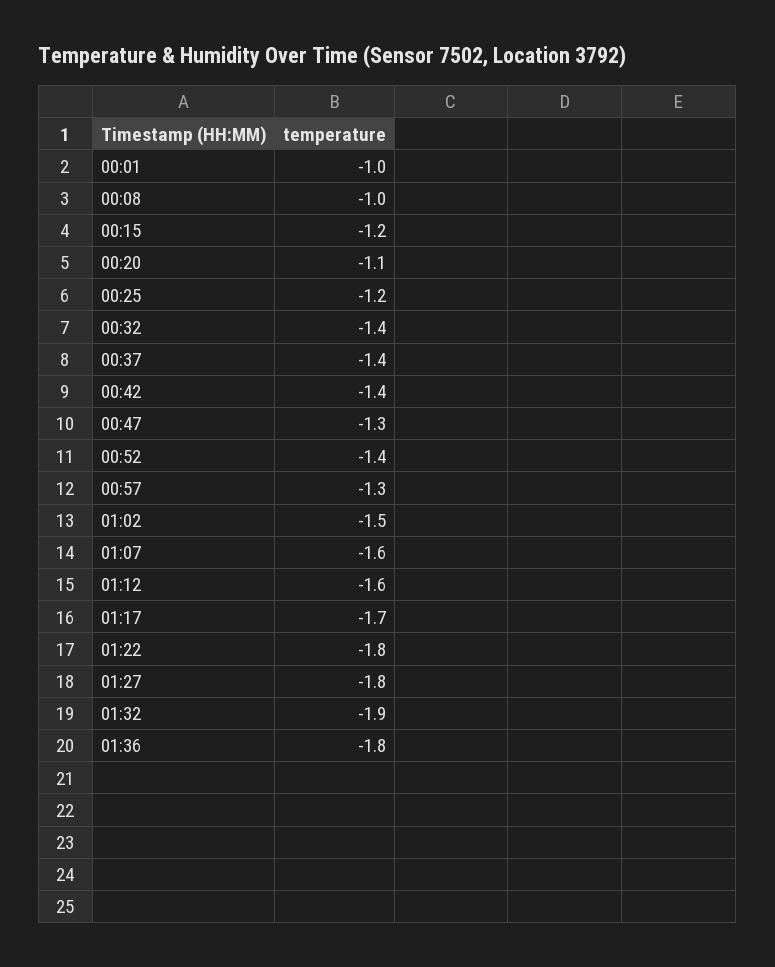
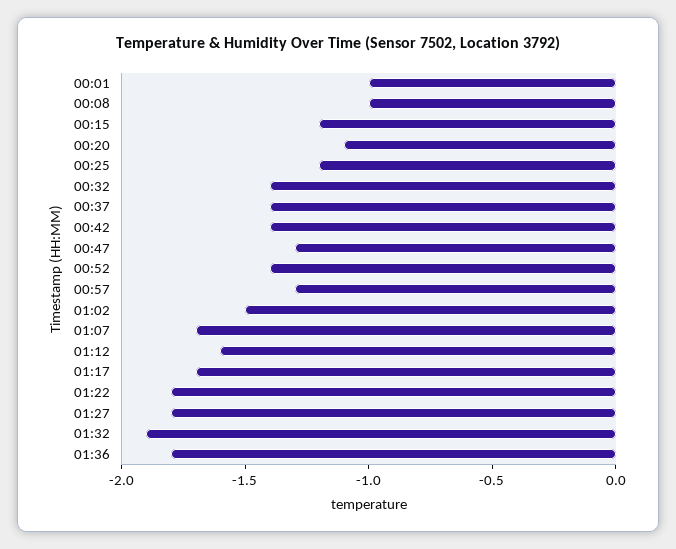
  {
    "00:01": -1,
    "00:08": -1,
    "00:15": -1.2,
    "00:20": -1.1,
    "00:25": -1.2,
    "00:32": -1.4,
    "00:37": -1.4,
    "00:42": -1.4,
    "00:47": -1.3,
    "00:52": -1.4,
    "00:57": -1.3,
    "01:02": -1.5,
-   "01:07": -1.6,
+   "01:07": -1.7,
    "01:12": -1.6,
    "01:17": -1.7,
    "01:22": -1.8,
    "01:27": -1.8,
    "01:32": -1.9,
    "01:36": -1.8
  }

